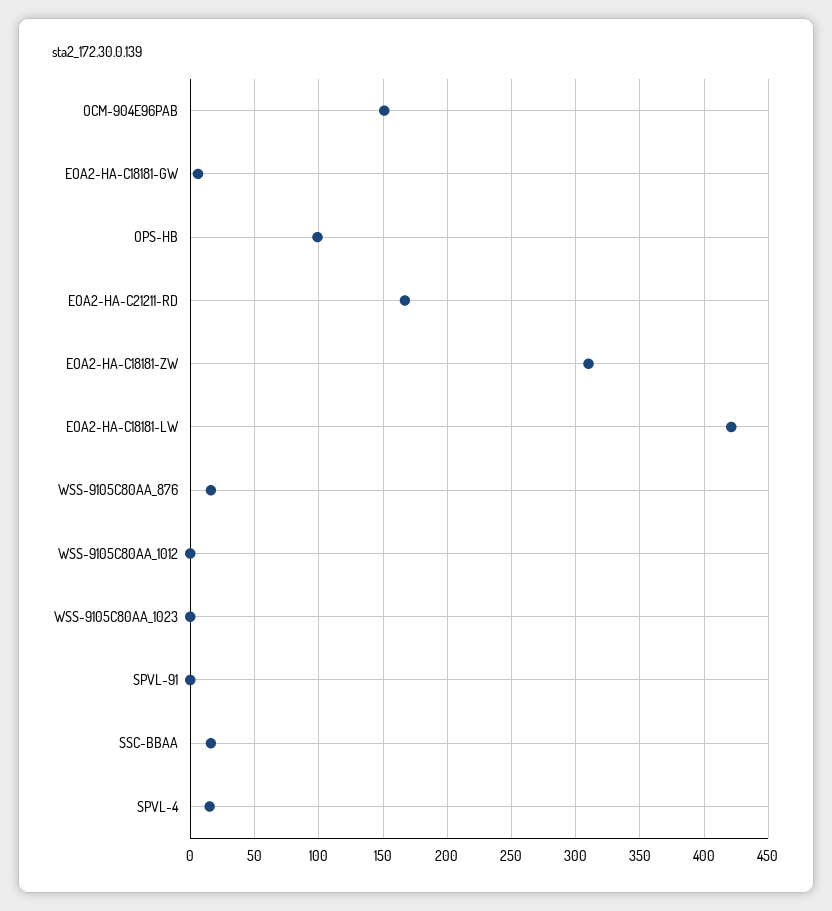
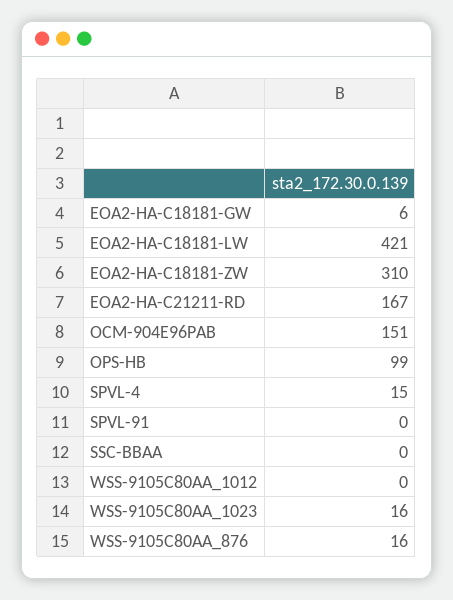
  {
    "OCM-904E96PAB": 151,
    "EOA2-HA-C18181-GW": 6,
    "OPS-HB": 99,
    "EOA2-HA-C21211-RD": 167,
    "EOA2-HA-C18181-ZW": 310,
    "EOA2-HA-C18181-LW": 421,
    "WSS-9105C80AA_876": 16,
    "WSS-9105C80AA_1012": 0,
-   "WSS-9105C80AA_1023": 0,
+   "WSS-9105C80AA_1023": 16,
    "SPVL-91": 0,
-   "SSC-BBAA": 15,
+   "SSC-BBAA": 0,
    "SPVL-4": 15
  }

